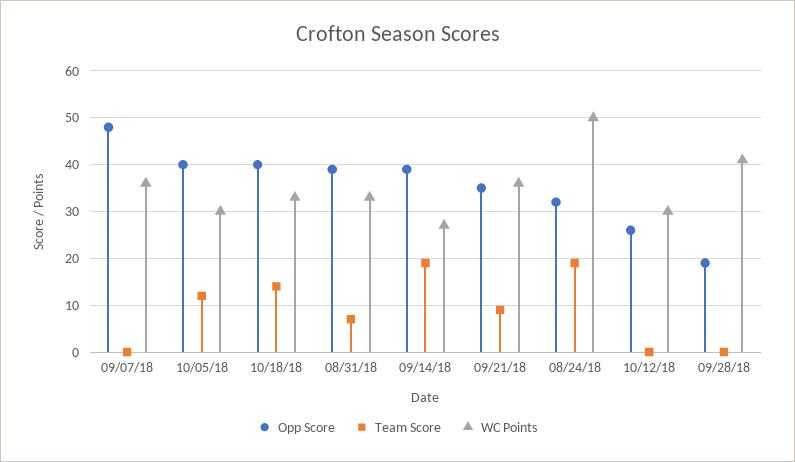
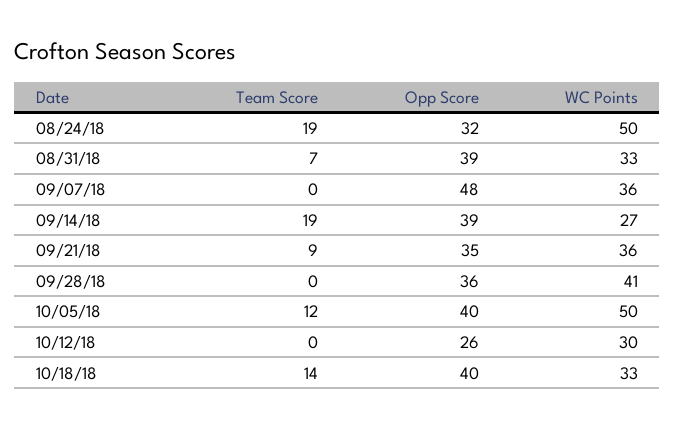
  {
    "Opp Score": {
      "09/07/18": 48,
      "10/05/18": 40,
      "10/18/18": 40,
      "08/31/18": 39,
      "09/14/18": 39,
      "09/21/18": 35,
      "08/24/18": 32,
      "10/12/18": 26,
-     "09/28/18": 20
+     "09/28/18": 36
    },
    "Team Score": {
      "09/07/18": 0,
      "10/05/18": 12,
      "10/18/18": 14,
      "08/31/18": 7,
      "09/14/18": 19,
      "09/21/18": 9,
      "08/24/18": 19,
      "10/12/18": 0,
      "09/28/18": 0
    },
    "WC Points": {
      "09/07/18": 36,
-     "10/05/18": 30,
+     "10/05/18": 50,
      "10/18/18": 33,
      "08/31/18": 33,
      "09/14/18": 27,
      "09/21/18": 36,
      "08/24/18": 50,
      "10/12/18": 30,
      "09/28/18": 41
    }
  }

